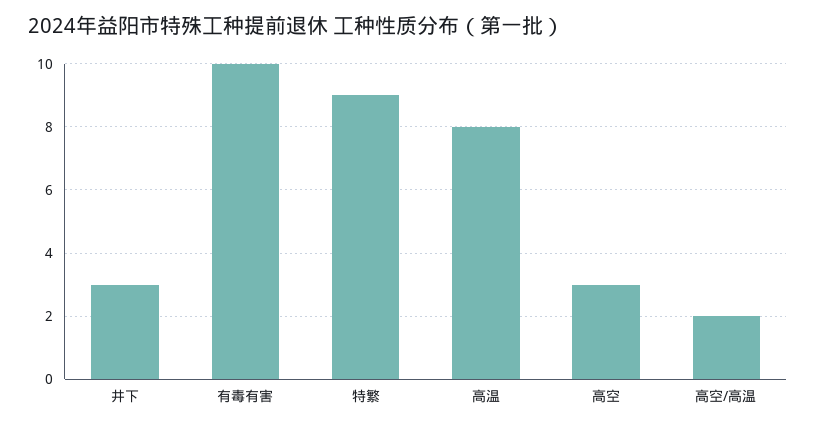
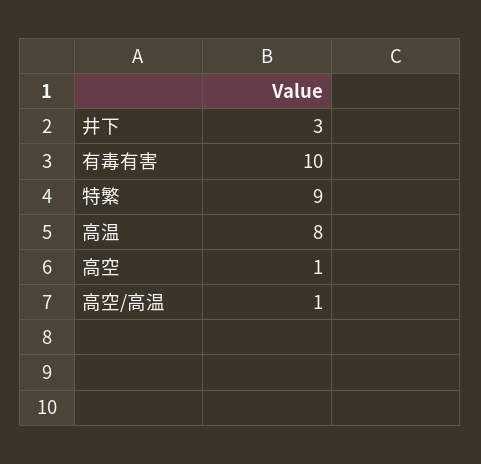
  {
    "井下": 3,
    "有毒有害": 10,
    "特繁": 9,
    "高温": 8,
-   "高空": 3,
+   "高空": 1,
-   "高空/高温": 2
+   "高空/高温": 1
  }

